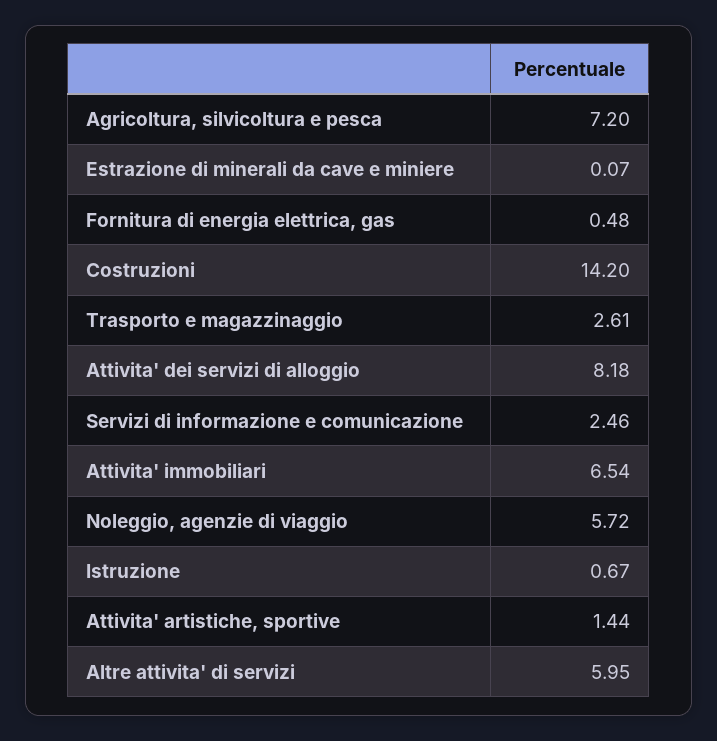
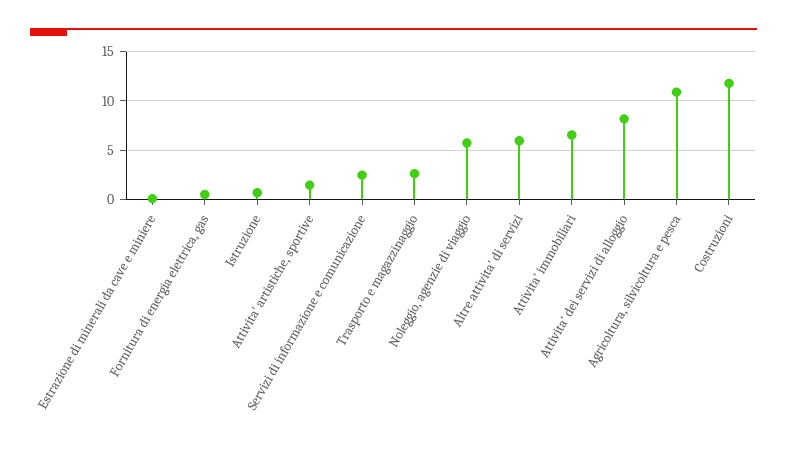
  {
-   "Agricoltura, silvicoltura e pesca": 7.2,
+   "Agricoltura, silvicoltura e pesca": 11,
    "Estrazione di minerali da cave e miniere": 0.07,
    "Fornitura di energia elettrica, gas": 0.48,
-   "Costruzioni": 14.2,
+   "Costruzioni": 12,
    "Trasporto e magazzinaggio": 2.61,
    "Attivita' dei servizi di alloggio": 8.18,
    "Servizi di informazione e comunicazione": 2.46,
    "Attivita' immobiliari": 6.54,
    "Noleggio, agenzie di viaggio": 5.72,
    "Istruzione": 0.67,
    "Attivita' artistiche, sportive": 1.44,
    "Altre attivita' di servizi": 5.95
  }

